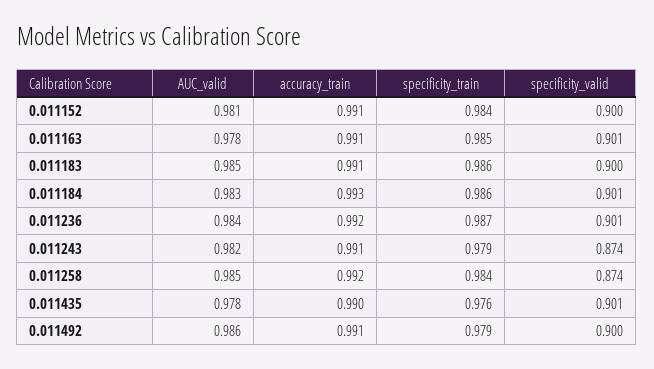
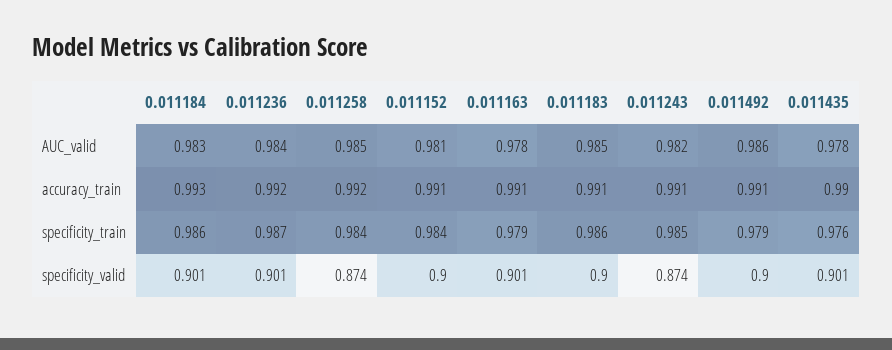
  {
    "AUC_valid": {
      "0.011152": 0.981,
      "0.011163": 0.978,
      "0.011183": 0.985,
      "0.011184": 0.983,
      "0.011236": 0.984,
      "0.011243": 0.982,
      "0.011258": 0.985,
      "0.011435": 0.978,
      "0.011492": 0.986
    },
    "accuracy_train": {
      "0.011152": 0.991,
      "0.011163": 0.991,
      "0.011183": 0.991,
      "0.011184": 0.993,
      "0.011236": 0.992,
      "0.011243": 0.991,
      "0.011258": 0.992,
      "0.011435": 0.99,
      "0.011492": 0.991
    },
    "specificity_train": {
      "0.011152": 0.984,
-     "0.011163": 0.985,
+     "0.011163": 0.979,
      "0.011183": 0.986,
      "0.011184": 0.986,
      "0.011236": 0.987,
-     "0.011243": 0.979,
+     "0.011243": 0.985,
      "0.011258": 0.984,
      "0.011435": 0.976,
      "0.011492": 0.979
    },
    "specificity_valid": {
      "0.011152": 0.9,
      "0.011163": 0.901,
      "0.011183": 0.9,
      "0.011184": 0.901,
      "0.011236": 0.901,
      "0.011243": 0.874,
      "0.011258": 0.874,
      "0.011435": 0.901,
      "0.011492": 0.9
    }
  }

